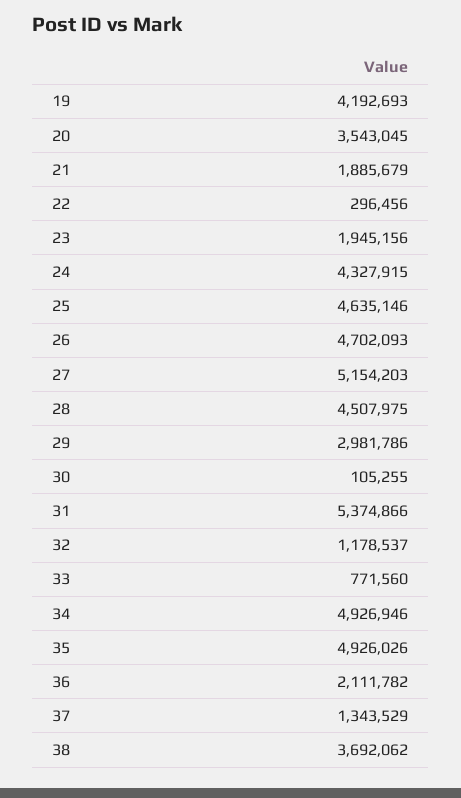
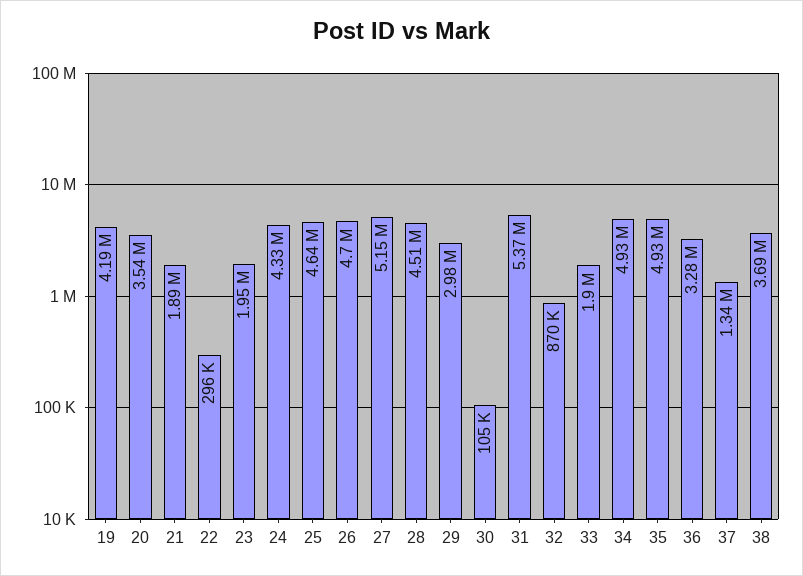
  {
    "19": 4192693,
    "20": 3543045,
    "21": 1885679,
    "22": 296456,
    "23": 1945156,
    "24": 4327915,
    "25": 4635146,
    "26": 4702093,
    "27": 5154203,
    "28": 4507975,
    "29": 2981786,
    "30": 105255,
    "31": 5374866,
-   "32": 1178537,
+   "32": 870000,
-   "33": 771560,
+   "33": 1900000,
    "34": 4926946,
    "35": 4926026,
-   "36": 2111782,
+   "36": 3280000,
    "37": 1343529,
    "38": 3692062
  }

